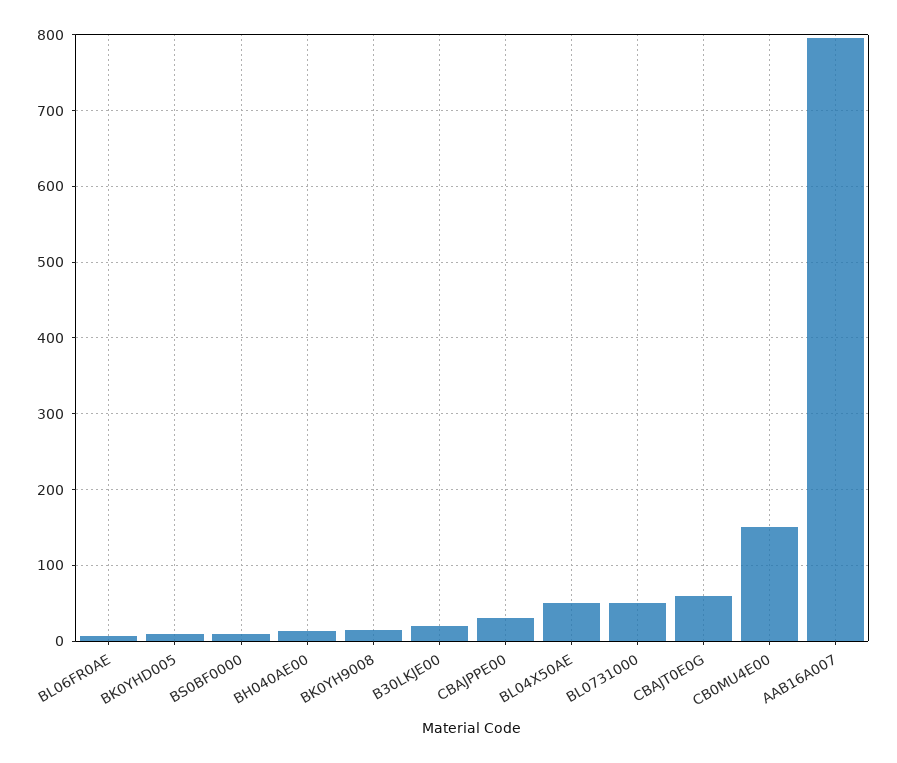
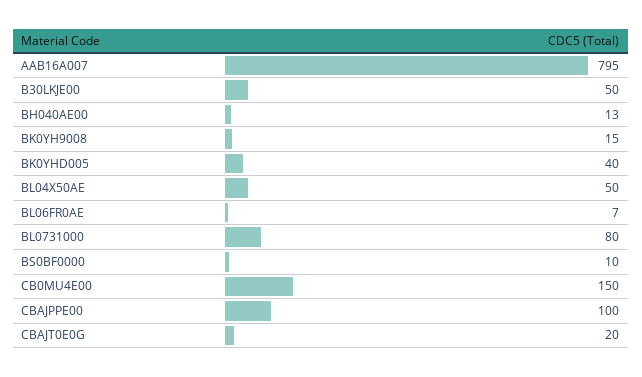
  {
    "BL06FR0AE": 7,
-   "BK0YHD005": 10,
+   "BK0YHD005": 40,
    "BS0BF0000": 10,
    "BH040AE00": 13,
    "BK0YH9008": 15,
-   "B30LKJE00": 20,
+   "B30LKJE00": 50,
-   "CBAJPPE00": 30,
+   "CBAJPPE00": 100,
    "BL04X50AE": 50,
-   "BL0731000": 50,
+   "BL0731000": 80,
-   "CBAJT0E0G": 60,
+   "CBAJT0E0G": 20,
    "CB0MU4E00": 150,
    "AAB16A007": 795
  }

